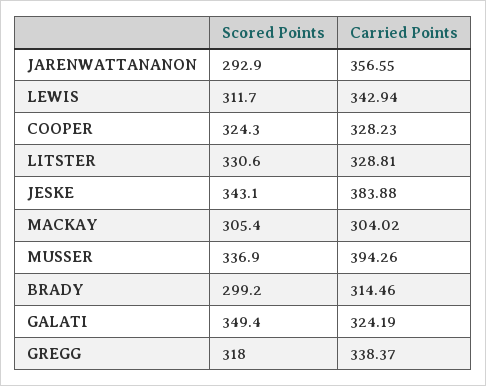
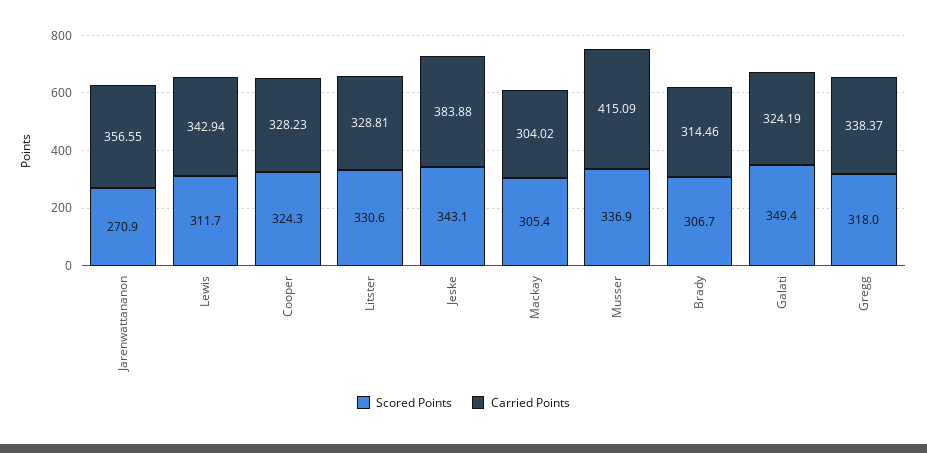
  {
    "Scored Points": {
-     "JARENWATTANANON": 292.9,
+     "JARENWATTANANON": 270.9,
      "LEWIS": 311.7,
      "COOPER": 324.3,
      "LITSTER": 330.6,
      "JESKE": 343.1,
      "MACKAY": 305.4,
      "MUSSER": 336.9,
-     "BRADY": 299.2,
+     "BRADY": 306.7,
      "GALATI": 349.4,
      "GREGG": 318
    },
    "Carried Points": {
      "JARENWATTANANON": 356.55,
      "LEWIS": 342.94,
      "COOPER": 328.23,
      "LITSTER": 328.81,
      "JESKE": 383.88,
      "MACKAY": 304.02,
-     "MUSSER": 394.26,
+     "MUSSER": 415.09,
      "BRADY": 314.46,
      "GALATI": 324.19,
      "GREGG": 338.37
    }
  }

